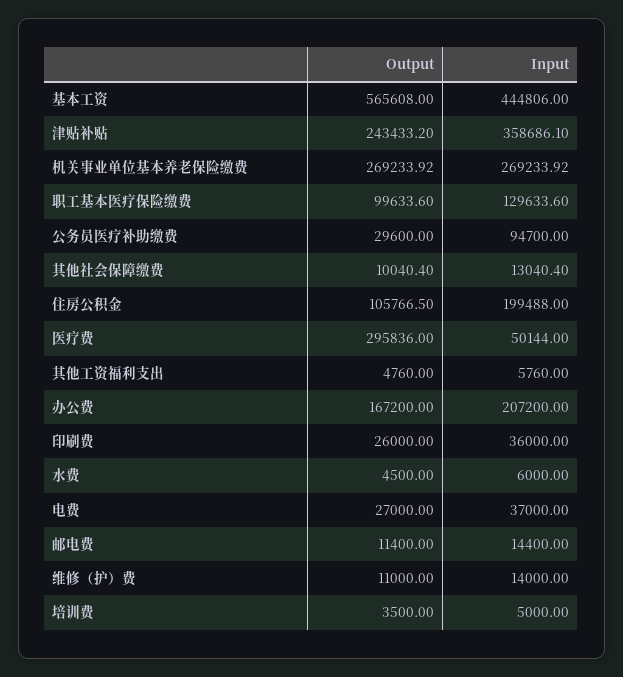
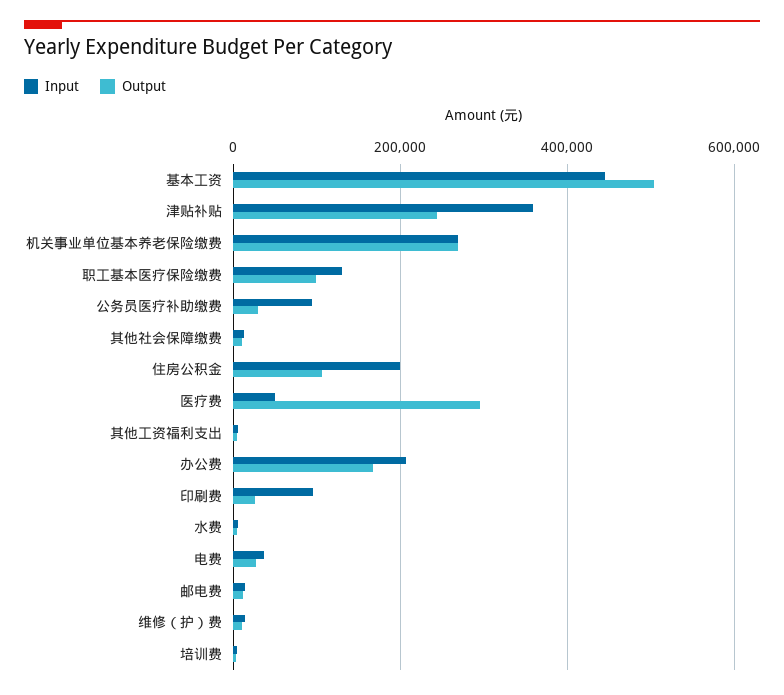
  {
    "Output": {
-     "基本工资": 565608,
+     "基本工资": 500000,
      "津贴补贴": 243433.2,
      "机关事业单位基本养老保险缴费": 269233.92,
      "职工基本医疗保险缴费": 99633.6,
      "公务员医疗补助缴费": 29600,
      "其他社会保障缴费": 10040.4,
      "住房公积金": 105766.5,
      "医疗费": 295836,
      "其他工资福利支出": 4760,
      "办公费": 167200,
      "印刷费": 26000,
      "水费": 4500,
      "电费": 27000,
      "邮电费": 11400,
      "维修（护）费": 11000,
      "培训费": 3500
    },
    "Input": {
      "基本工资": 444806,
      "津贴补贴": 358686.1,
      "机关事业单位基本养老保险缴费": 269233.92,
      "职工基本医疗保险缴费": 129633.6,
      "公务员医疗补助缴费": 94700,
      "其他社会保障缴费": 13040.4,
      "住房公积金": 199488,
      "医疗费": 50144,
      "其他工资福利支出": 5760,
      "办公费": 207200,
-     "印刷费": 36000,
+     "印刷费": 100000,
      "水费": 6000,
      "电费": 37000,
      "邮电费": 14400,
      "维修（护）费": 14000,
      "培训费": 5000
    }
  }

